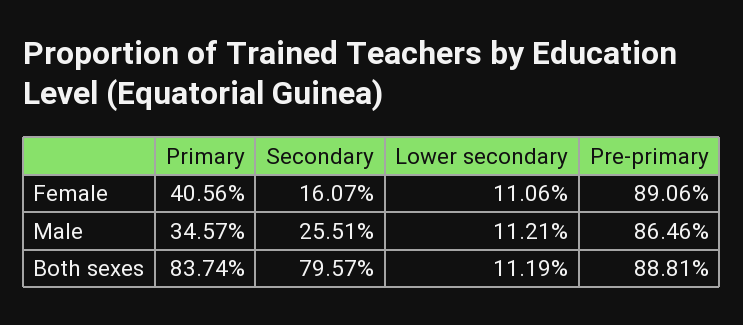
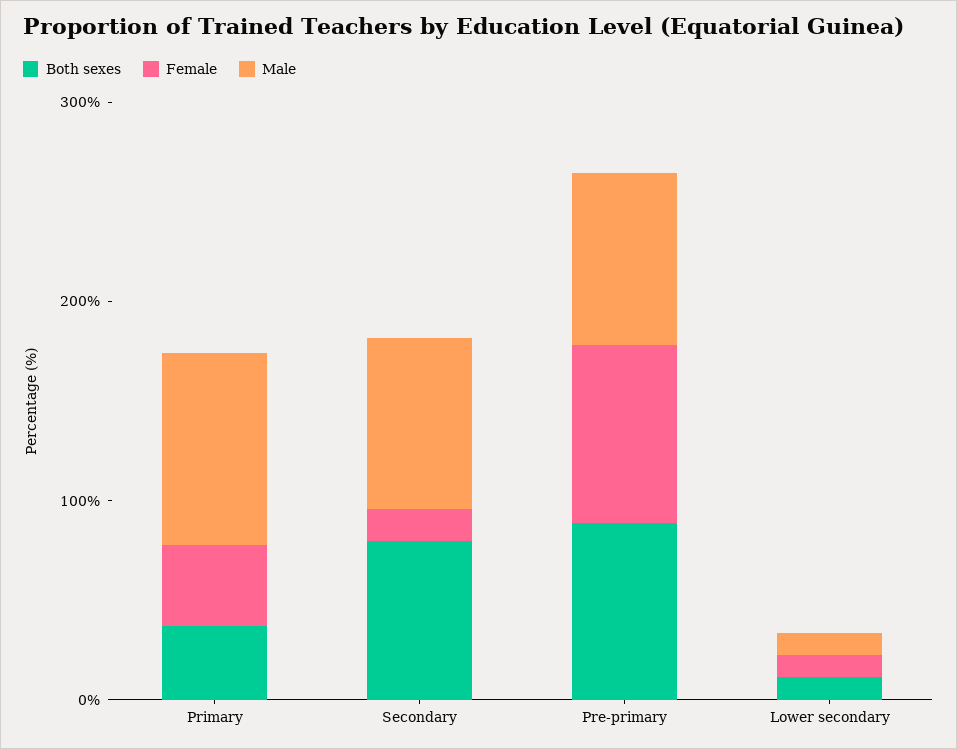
  {
    "Female": {
      "Primary": 40.56,
      "Secondary": 16.07,
      "Lower secondary": 11.06,
      "Pre-primary": 89.06
    },
    "Male": {
-     "Primary": 34.57,
+     "Primary": 100,
-     "Secondary": 25.51,
+     "Secondary": 80,
      "Lower secondary": 11.21,
      "Pre-primary": 86.46
    },
    "Both sexes": {
-     "Primary": 83.74,
+     "Primary": 40,
      "Secondary": 79.57,
      "Lower secondary": 11.19,
      "Pre-primary": 88.81
    }
  }

